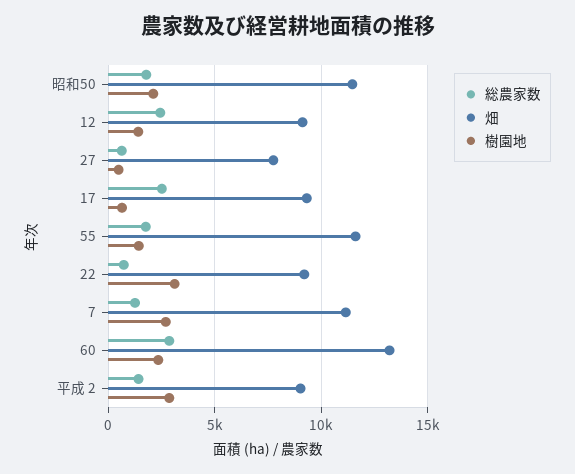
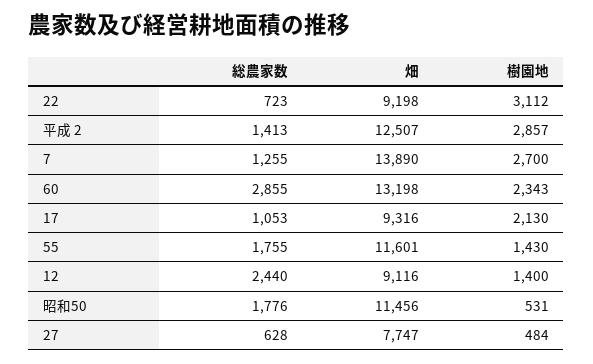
  {
    "総農家数": {
      "昭和50": 1776,
      "12": 2440,
      "27": 628,
-     "17": 2500,
+     "17": 1053,
      "55": 1755,
      "22": 723,
      "7": 1255,
      "60": 2855,
      "平成 2": 1413
    },
    "畑": {
      "昭和50": 11456,
      "12": 9116,
      "27": 7747,
      "17": 9316,
      "55": 11601,
      "22": 9198,
-     "7": 11000,
+     "7": 13890,
      "60": 13198,
-     "平成 2": 9000
+     "平成 2": 12507
    },
    "樹園地": {
-     "昭和50": 2000,
+     "昭和50": 531,
      "12": 1400,
      "27": 484,
-     "17": 500,
+     "17": 2130,
      "55": 1430,
      "22": 3112,
      "7": 2700,
      "60": 2343,
      "平成 2": 2857
    }
  }

